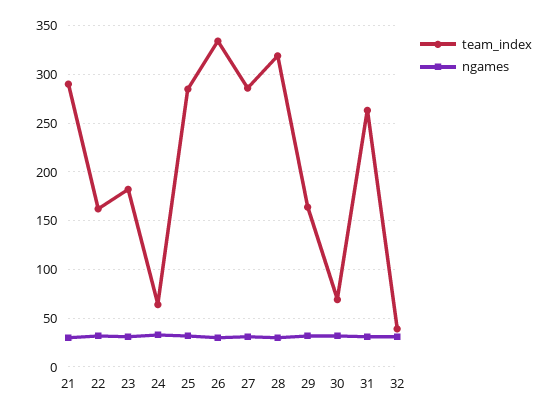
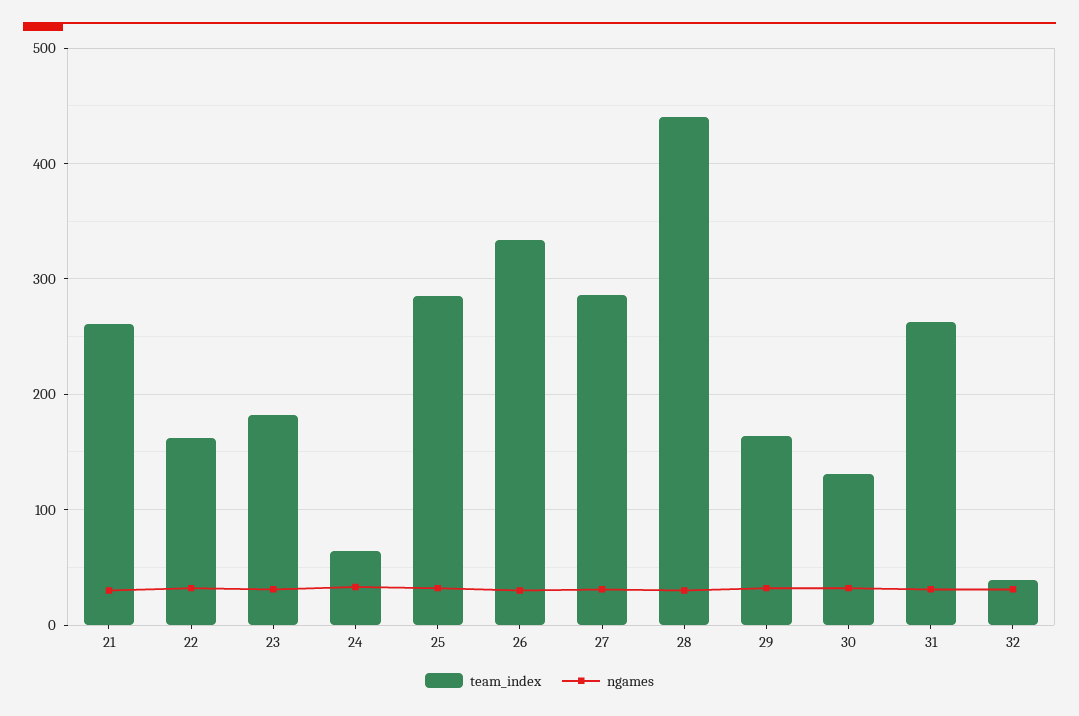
  {
    "team_index": {
-     "21": 290,
+     "21": 260,
      "22": 160,
      "23": 180,
      "24": 60,
      "25": 290,
      "26": 330,
      "27": 290,
-     "28": 320,
+     "28": 440,
      "29": 160,
-     "30": 70,
+     "30": 130,
      "31": 260,
      "32": 40
    },
    "ngames": {
      "21": 30,
      "22": 30,
      "23": 30,
      "24": 30,
      "25": 30,
      "26": 30,
      "27": 30,
      "28": 30,
      "29": 30,
      "30": 30,
      "31": 30,
      "32": 30
    }
  }

